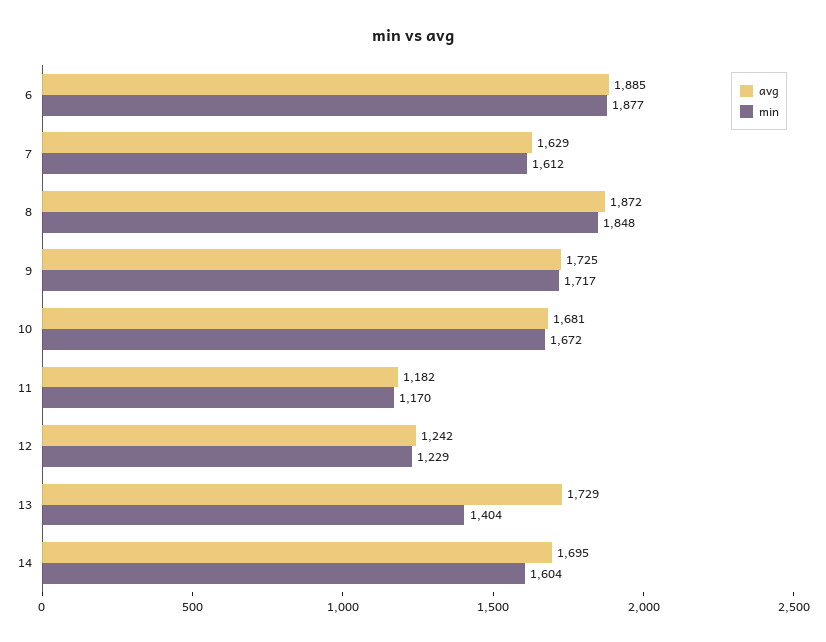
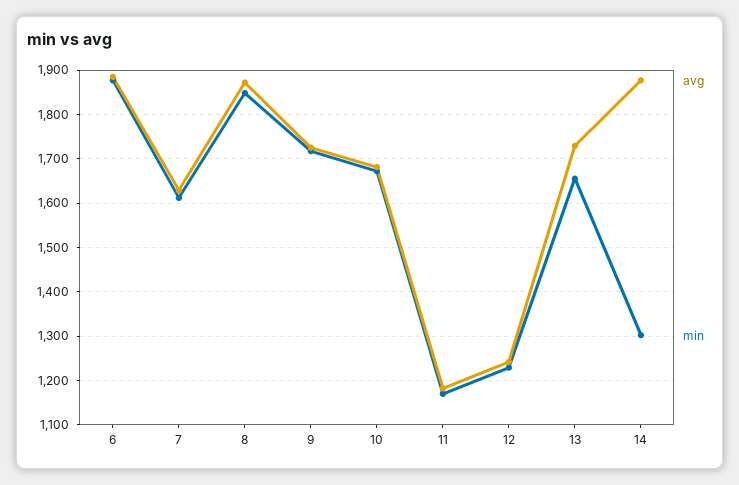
  {
    "avg": {
      "6": 1885,
      "7": 1629,
      "8": 1872,
      "9": 1725,
      "10": 1681,
      "11": 1182,
      "12": 1242,
      "13": 1729,
-     "14": 1695
+     "14": 1880
    },
    "min": {
      "6": 1877,
      "7": 1612,
      "8": 1848,
      "9": 1717,
      "10": 1672,
      "11": 1170,
      "12": 1229,
-     "13": 1404,
+     "13": 1660,
-     "14": 1604
+     "14": 1300
    }
  }

